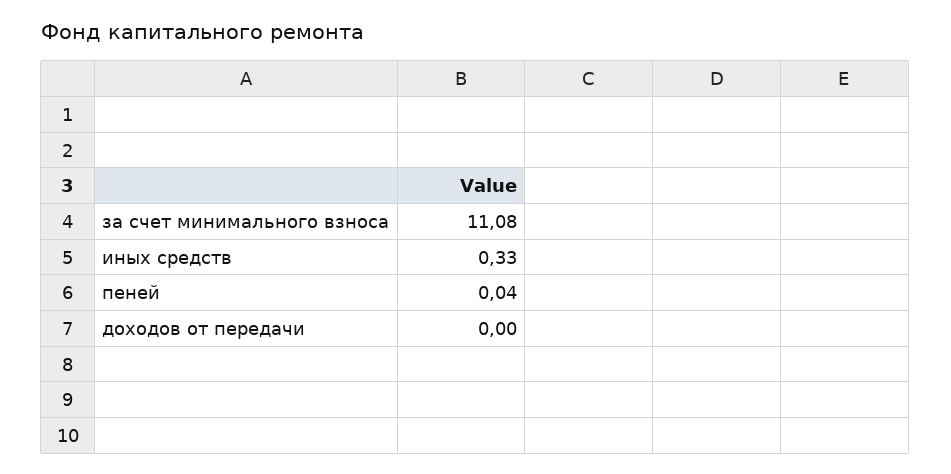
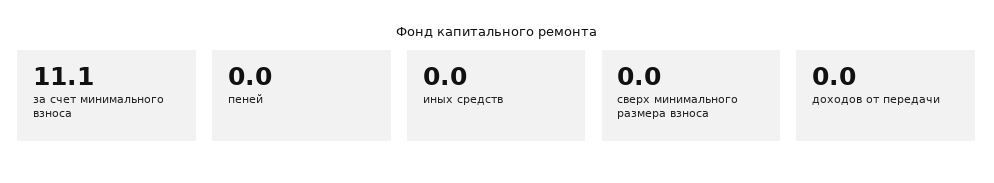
  {
    "за счет минимального взноса": 11.08,
-   "иных средств": 0.33,
+   "иных средств": 0,
    "пеней": 0.04,
-   "доходов от передачи": 0
+   "доходов от передачи": 0,
+   "сверх минимального размера взноса": 0
  }

